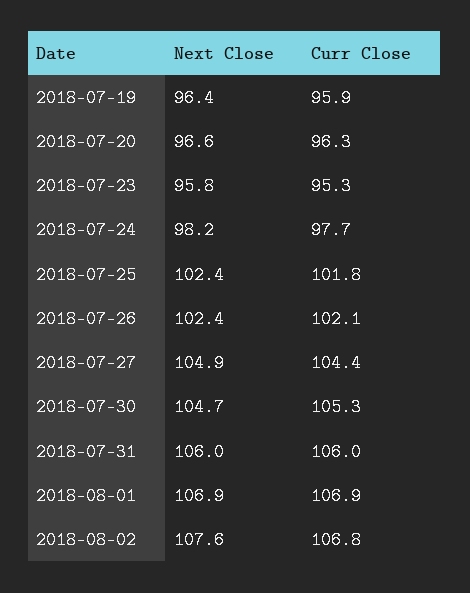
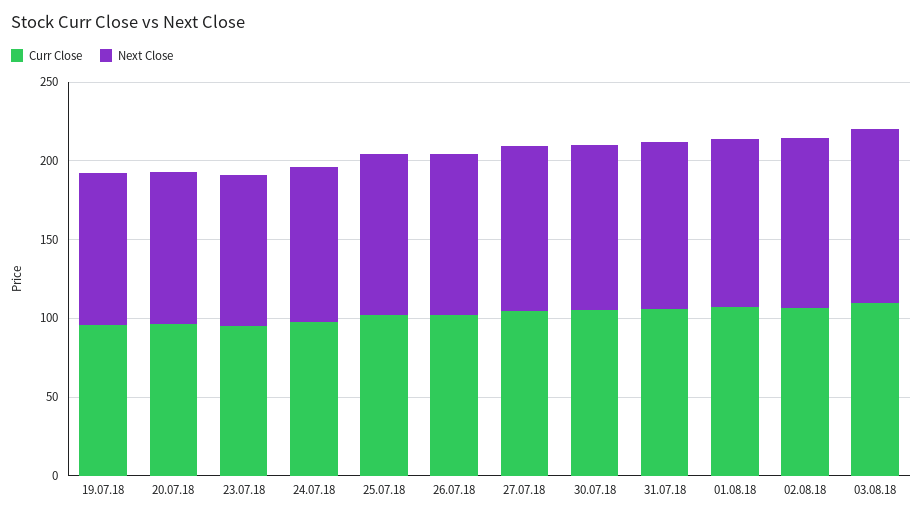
  {
    "Next Close": {
      "2018-07-19": 96.4,
      "2018-07-20": 96.6,
      "2018-07-23": 95.8,
      "2018-07-24": 98.2,
      "2018-07-25": 102.4,
      "2018-07-26": 102.4,
      "2018-07-27": 104.9,
      "2018-07-30": 104.7,
      "2018-07-31": 106,
      "2018-08-01": 106.9,
-     "2018-08-02": 107.6
+     "2018-08-02": 107.6,
+     "03.08.18": 110
    },
    "Curr Close": {
      "2018-07-19": 95.9,
      "2018-07-20": 96.3,
      "2018-07-23": 95.3,
      "2018-07-24": 97.7,
      "2018-07-25": 101.8,
      "2018-07-26": 102.1,
      "2018-07-27": 104.4,
      "2018-07-30": 105.3,
      "2018-07-31": 106,
      "2018-08-01": 106.9,
-     "2018-08-02": 106.8
+     "2018-08-02": 106.8,
+     "03.08.18": 110
    }
  }

